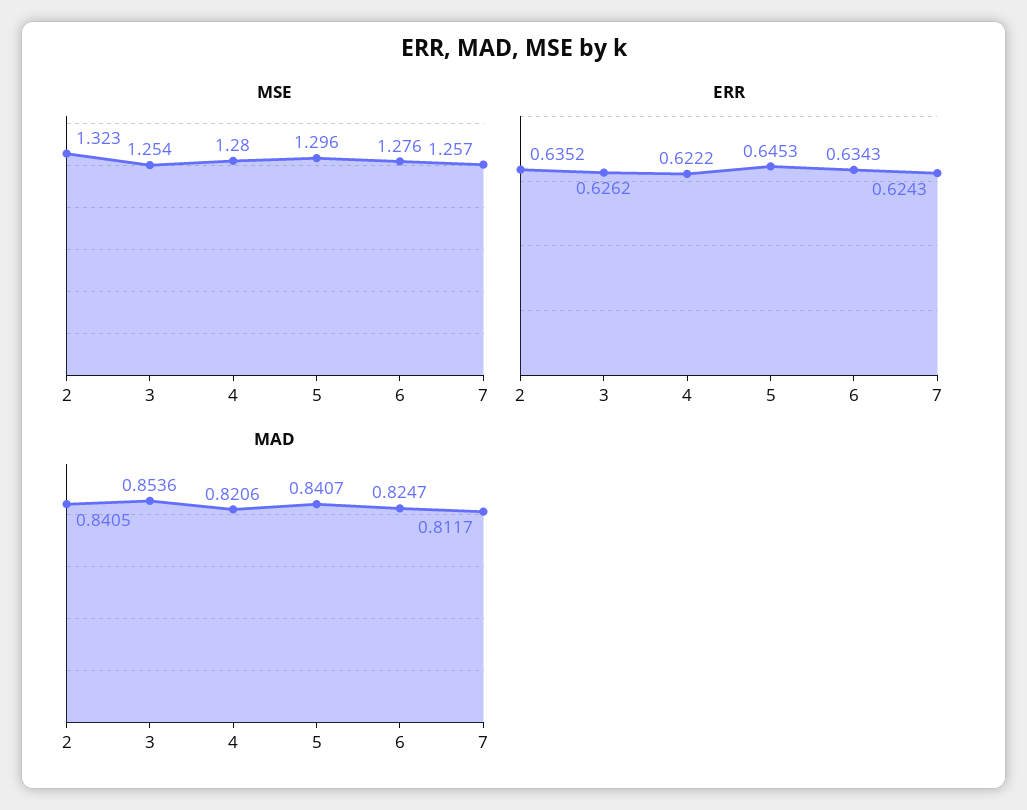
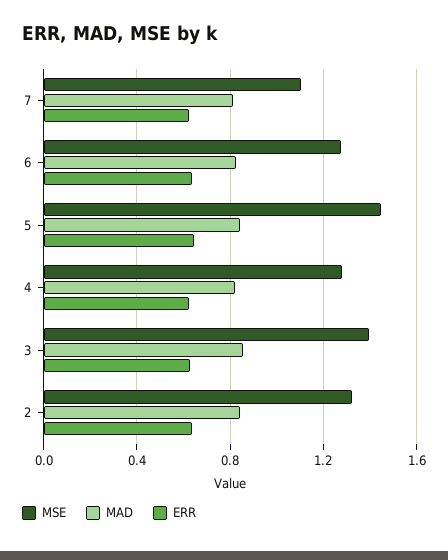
  {
    "MSE": {
      "2": 1.323,
-     "3": 1.254,
+     "3": 1.4,
      "4": 1.28,
-     "5": 1.296,
+     "5": 1.45,
      "6": 1.276,
-     "7": 1.257
+     "7": 1.1
    },
    "ERR": {
      "2": 0.6352,
      "3": 0.6262,
      "4": 0.6222,
      "5": 0.6453,
      "6": 0.6343,
      "7": 0.6243
    },
    "MAD": {
      "2": 0.8405,
      "3": 0.8536,
      "4": 0.8206,
      "5": 0.8407,
      "6": 0.8247,
      "7": 0.8117
    }
  }

